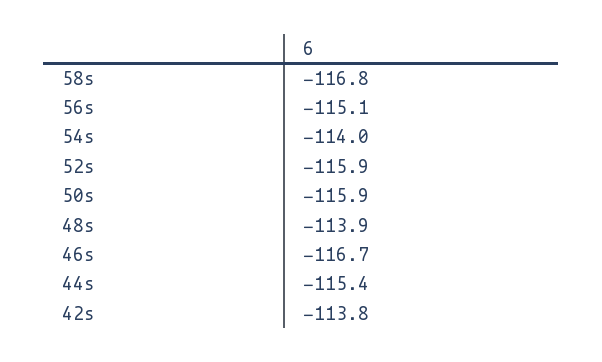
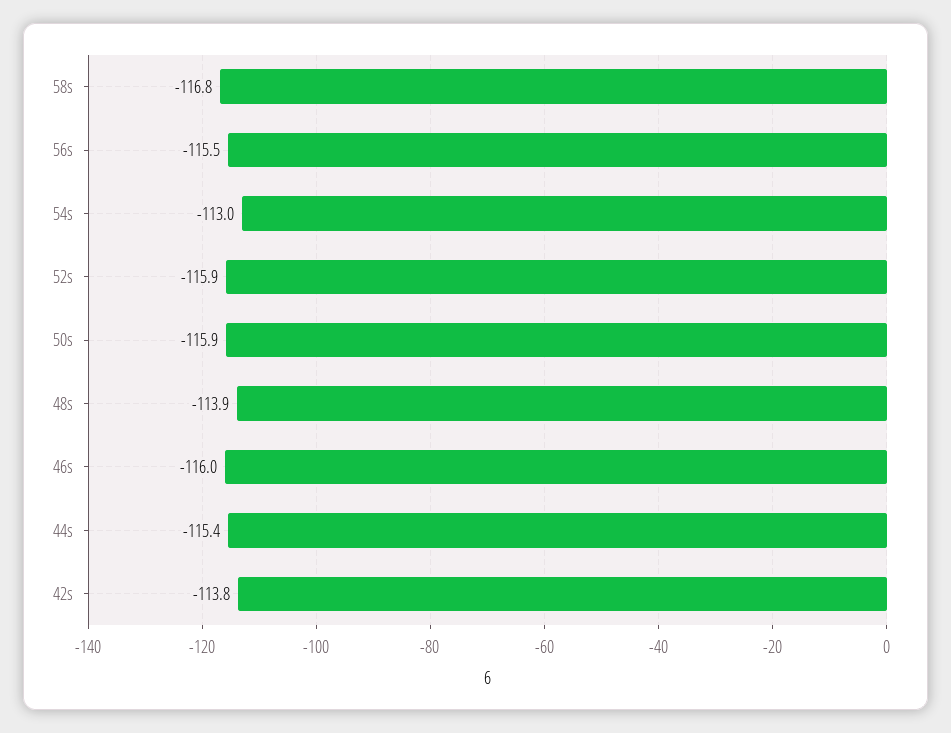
  {
    "58s": -116.8,
-   "56s": -115.1,
+   "56s": -115.5,
-   "54s": -114,
+   "54s": -113,
    "52s": -115.9,
    "50s": -115.9,
    "48s": -113.9,
-   "46s": -116.7,
+   "46s": -116,
    "44s": -115.4,
    "42s": -113.8
  }

